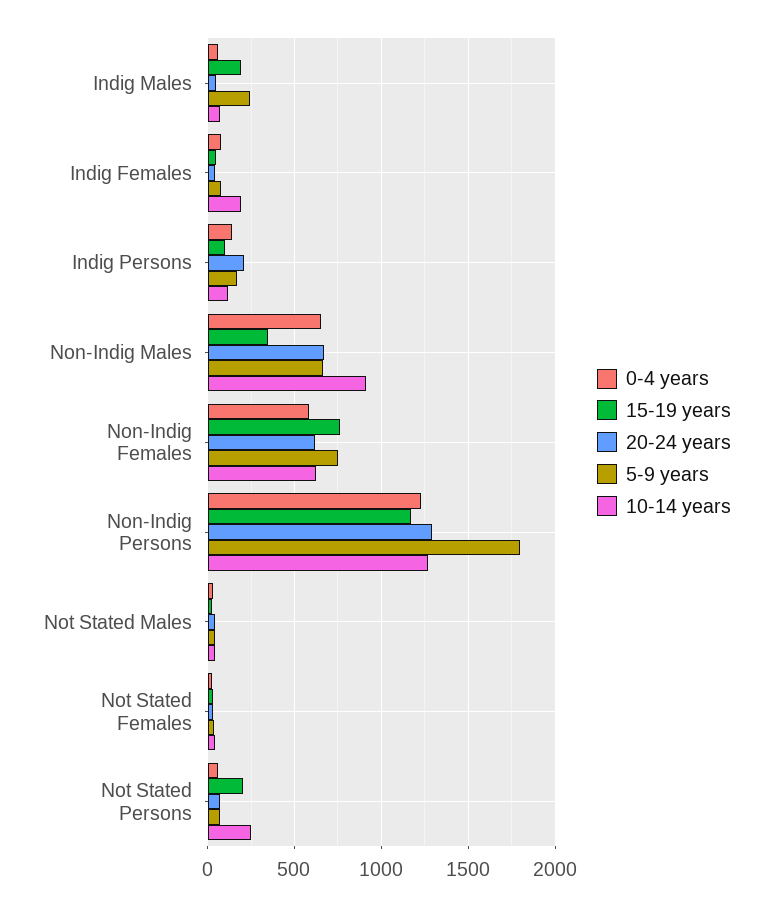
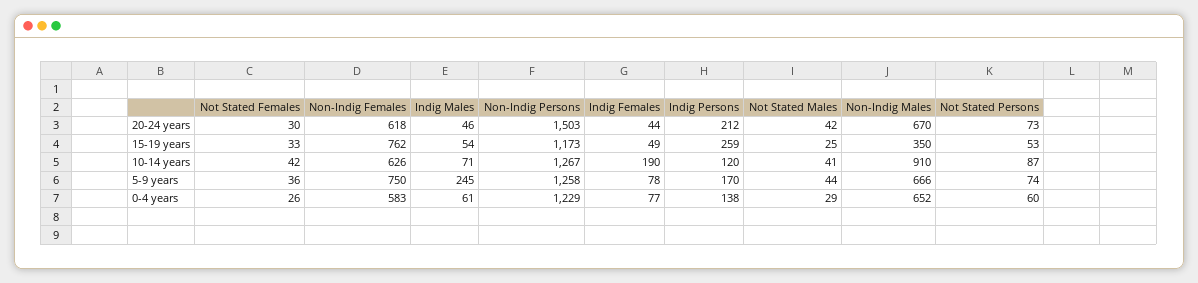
  {
    "0-4 years": {
      "Indig Males": 61,
      "Indig Females": 77,
      "Indig Persons": 138,
      "Non-Indig Males": 652,
      "Non-Indig Females": 583,
      "Non-Indig Persons": 1229,
      "Not Stated Males": 29,
      "Not Stated Females": 26,
      "Not Stated Persons": 60
    },
    "15-19 years": {
-     "Indig Males": 200,
+     "Indig Males": 54,
      "Indig Females": 49,
-     "Indig Persons": 100,
+     "Indig Persons": 259,
      "Non-Indig Males": 350,
      "Non-Indig Females": 762,
      "Non-Indig Persons": 1173,
      "Not Stated Males": 25,
      "Not Stated Females": 33,
-     "Not Stated Persons": 200
+     "Not Stated Persons": 53
    },
    "20-24 years": {
      "Indig Males": 46,
      "Indig Females": 44,
      "Indig Persons": 212,
      "Non-Indig Males": 670,
      "Non-Indig Females": 618,
-     "Non-Indig Persons": 1300,
+     "Non-Indig Persons": 1503,
      "Not Stated Males": 42,
      "Not Stated Females": 30,
      "Not Stated Persons": 73
    },
    "5-9 years": {
      "Indig Males": 245,
      "Indig Females": 78,
      "Indig Persons": 170,
      "Non-Indig Males": 666,
      "Non-Indig Females": 750,
-     "Non-Indig Persons": 1800,
+     "Non-Indig Persons": 1258,
      "Not Stated Males": 44,
      "Not Stated Females": 36,
      "Not Stated Persons": 74
    },
    "10-14 years": {
      "Indig Males": 71,
      "Indig Females": 190,
      "Indig Persons": 120,
      "Non-Indig Males": 910,
      "Non-Indig Females": 626,
      "Non-Indig Persons": 1267,
      "Not Stated Males": 41,
      "Not Stated Females": 42,
-     "Not Stated Persons": 250
+     "Not Stated Persons": 87
    }
  }

